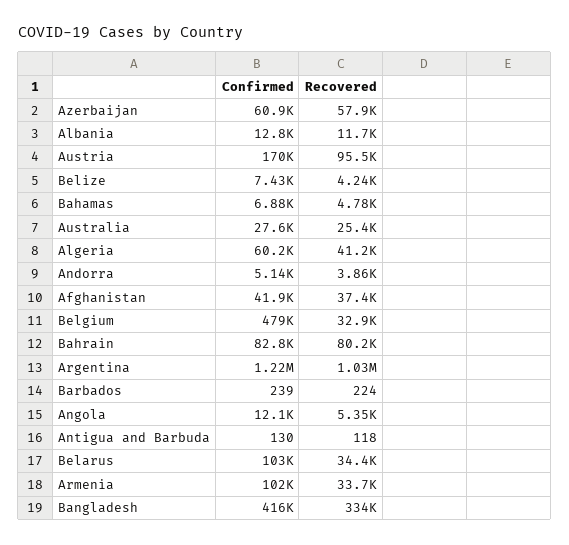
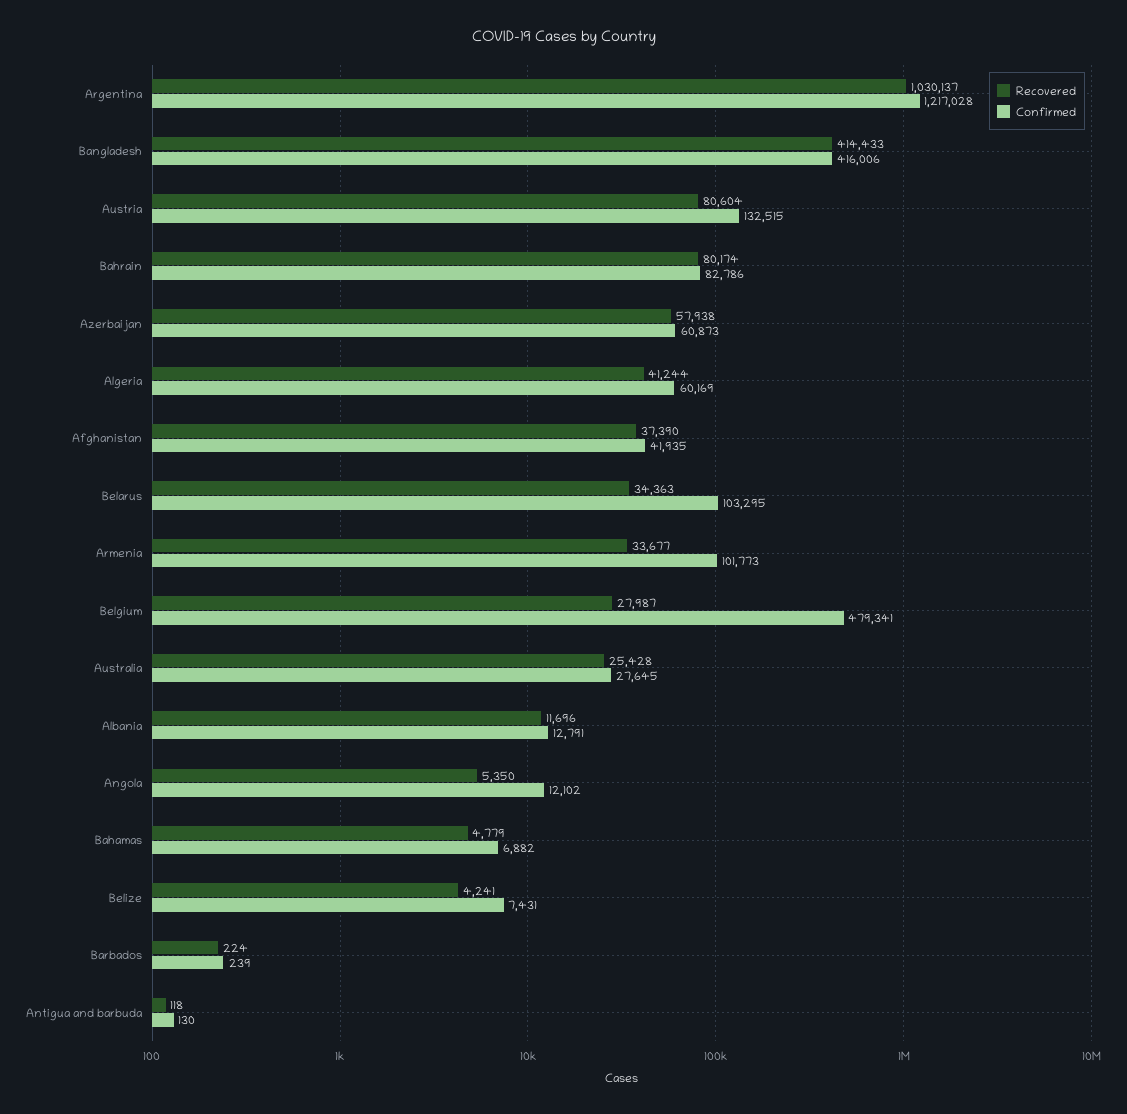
  {
    "Confirmed": {
      "Azerbaijan": 60873,
      "Albania": 12791,
-     "Austria": 170000,
+     "Austria": 132515,
      "Belize": 7431,
      "Bahamas": 6882,
      "Australia": 27645,
      "Algeria": 60169,
-     "Andorra": 5140,
      "Afghanistan": 41935,
      "Belgium": 479341,
      "Bahrain": 82786,
      "Argentina": 1217028,
      "Barbados": 239,
      "Angola": 12102,
      "Antigua and Barbuda": 130,
      "Belarus": 103295,
      "Armenia": 101773,
      "Bangladesh": 416006
    },
    "Recovered": {
      "Azerbaijan": 57938,
      "Albania": 11696,
-     "Austria": 95500,
+     "Austria": 80604,
      "Belize": 4241,
      "Bahamas": 4779,
      "Australia": 25428,
      "Algeria": 41244,
-     "Andorra": 3860,
      "Afghanistan": 37390,
-     "Belgium": 32900,
+     "Belgium": 27987,
      "Bahrain": 80174,
      "Argentina": 1030137,
      "Barbados": 224,
      "Angola": 5350,
      "Antigua and Barbuda": 118,
      "Belarus": 34363,
      "Armenia": 33677,
-     "Bangladesh": 334000
+     "Bangladesh": 414433
    }
  }

